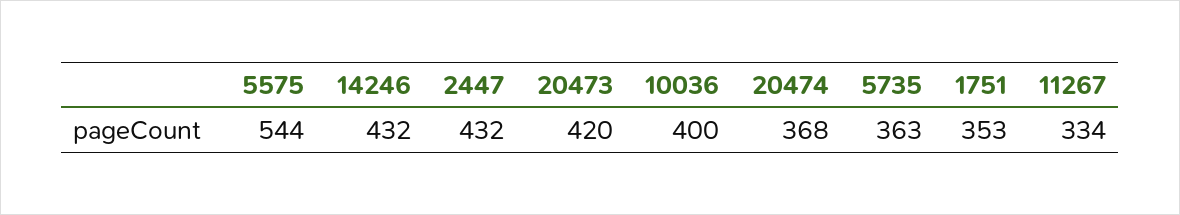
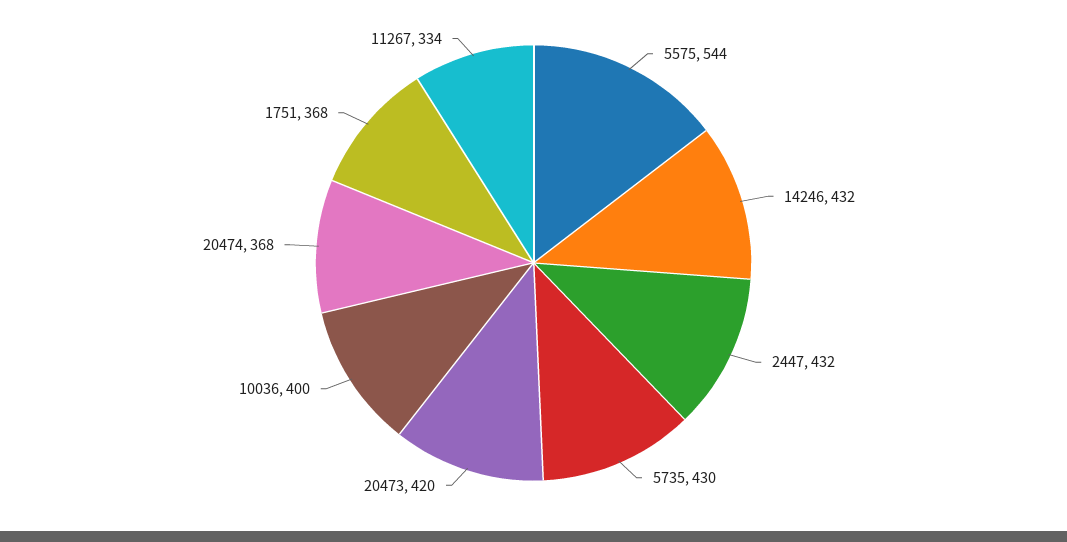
  {
    "5575": 544,
    "14246": 432,
    "2447": 432,
    "20473": 420,
    "10036": 400,
    "20474": 368,
-   "5735": 363,
+   "5735": 430,
-   "1751": 353,
+   "1751": 368,
    "11267": 334
  }

